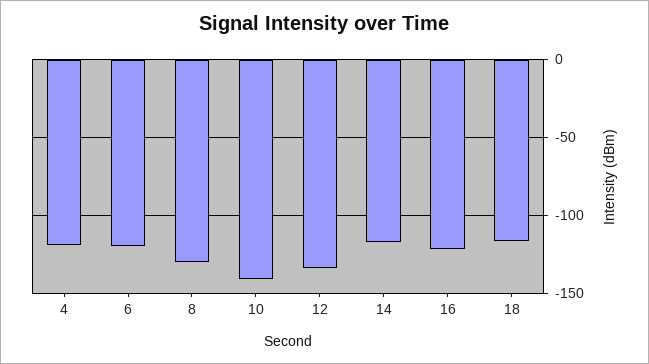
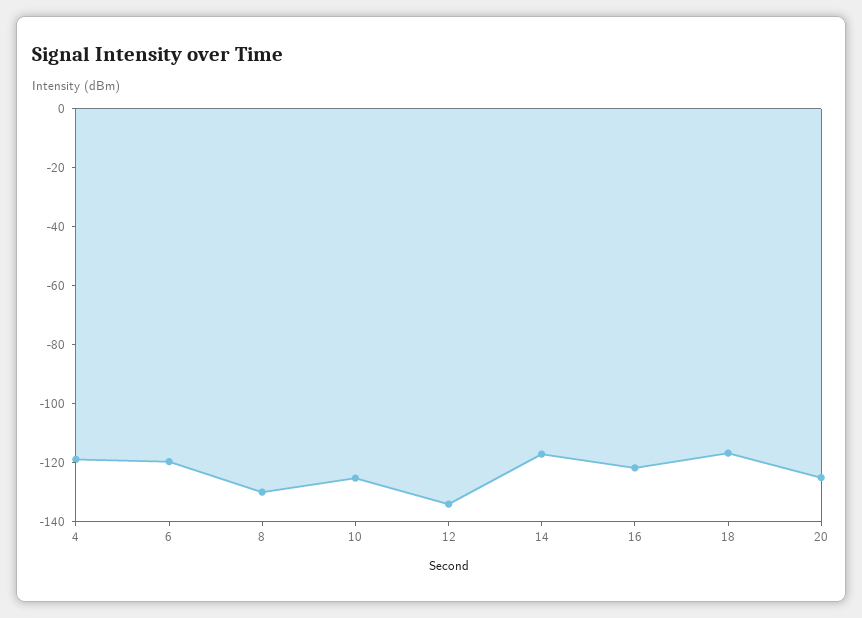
  {
    "4": -120,
    "6": -120,
    "8": -130,
-   "10": -140,
+   "10": -125,
    "12": -135,
    "14": -115,
    "16": -120,
-   "18": -115
+   "18": -115,
+   "20": -125
  }

